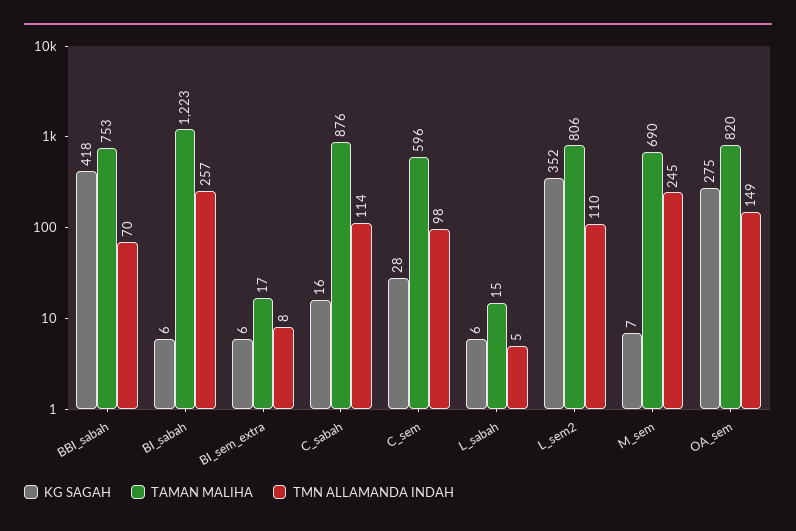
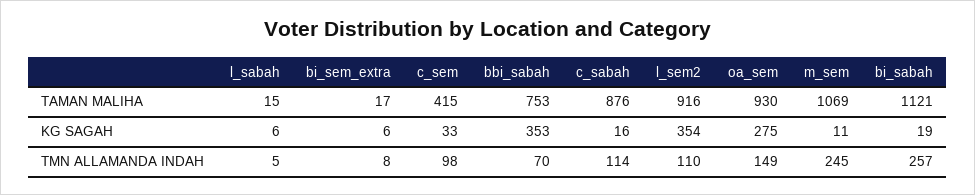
  {
    "KG SAGAH": {
-     "BBI_sabah": 418,
+     "BBI_sabah": 353,
-     "BI_sabah": 6,
+     "BI_sabah": 19,
      "BI_sem_extra": 6,
      "C_sabah": 16,
-     "C_sem": 28,
+     "C_sem": 33,
      "L_sabah": 6,
-     "L_sem2": 352,
+     "L_sem2": 354,
-     "M_sem": 7,
+     "M_sem": 11,
      "OA_sem": 275
    },
    "TAMAN MALIHA": {
      "BBI_sabah": 753,
-     "BI_sabah": 1223,
+     "BI_sabah": 1121,
      "BI_sem_extra": 17,
      "C_sabah": 876,
-     "C_sem": 596,
+     "C_sem": 415,
      "L_sabah": 15,
-     "L_sem2": 806,
+     "L_sem2": 916,
-     "M_sem": 690,
+     "M_sem": 1069,
-     "OA_sem": 820
+     "OA_sem": 930
    },
    "TMN ALLAMANDA INDAH": {
      "BBI_sabah": 70,
      "BI_sabah": 257,
      "BI_sem_extra": 8,
      "C_sabah": 114,
      "C_sem": 98,
      "L_sabah": 5,
      "L_sem2": 110,
      "M_sem": 245,
      "OA_sem": 149
    }
  }

